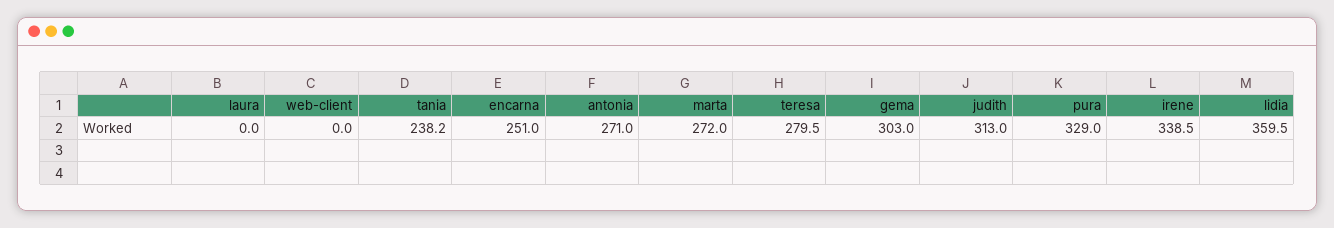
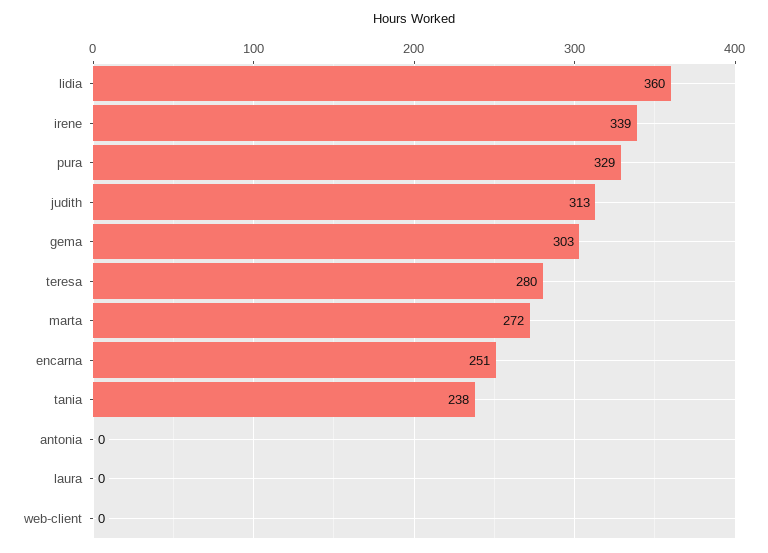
  {
    "laura": 0,
    "web-client": 0,
    "tania": 238.2,
    "encarna": 251,
-   "antonia": 271,
+   "antonia": 0,
    "marta": 272,
    "teresa": 279.5,
    "gema": 303,
    "judith": 313,
    "pura": 329,
    "irene": 338.5,
    "lidia": 359.5
  }

